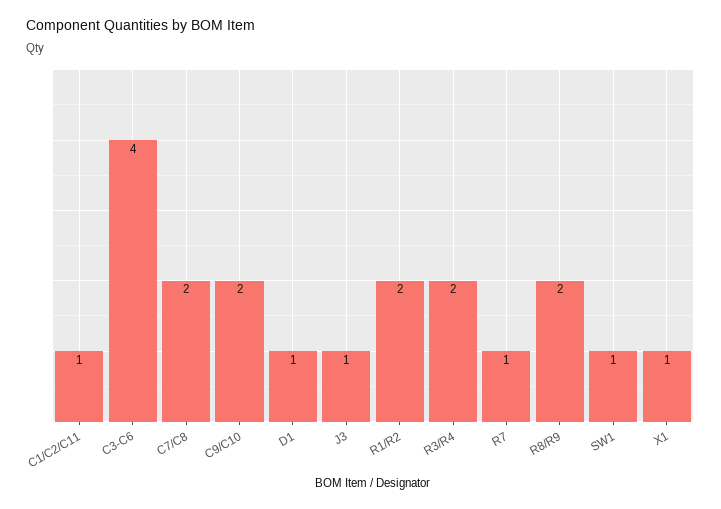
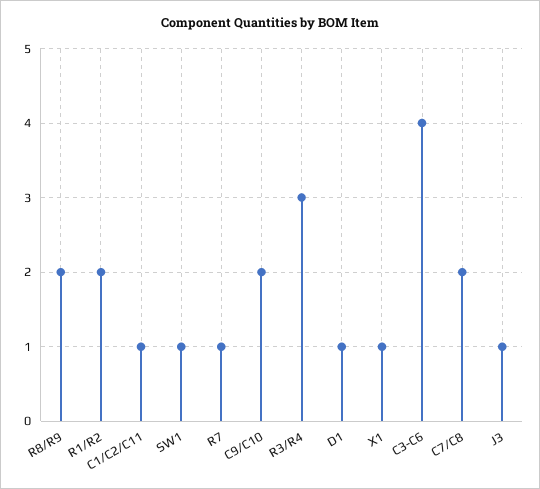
  {
    "C1/C2/C11": 1,
    "C3-C6": 4,
    "C7/C8": 2,
    "C9/C10": 2,
    "D1": 1,
    "J3": 1,
    "R1/R2": 2,
-   "R3/R4": 2,
+   "R3/R4": 3,
    "R7": 1,
    "R8/R9": 2,
    "SW1": 1,
    "X1": 1
  }

